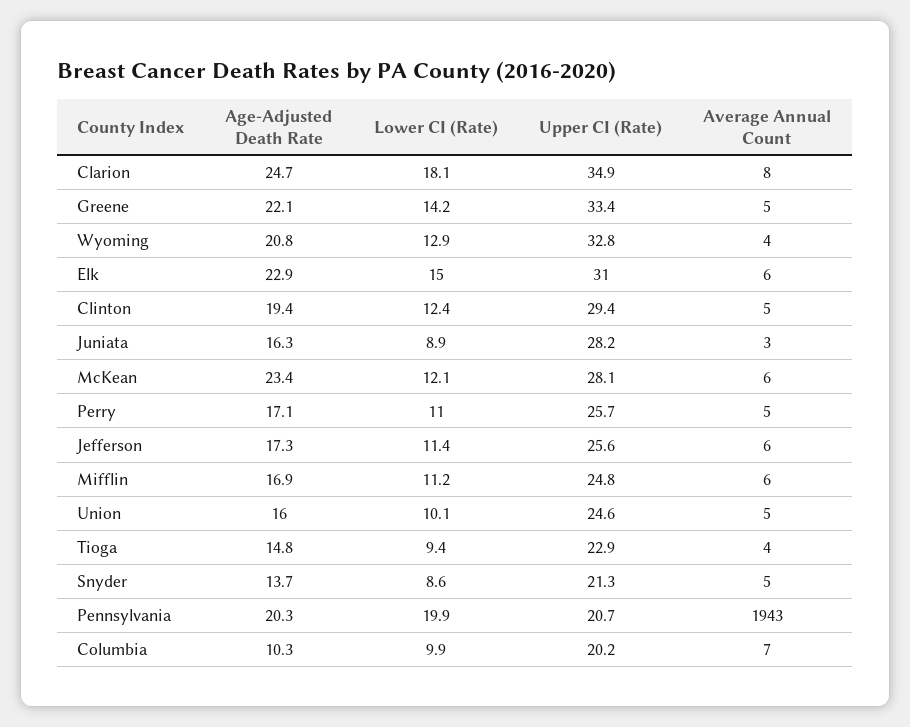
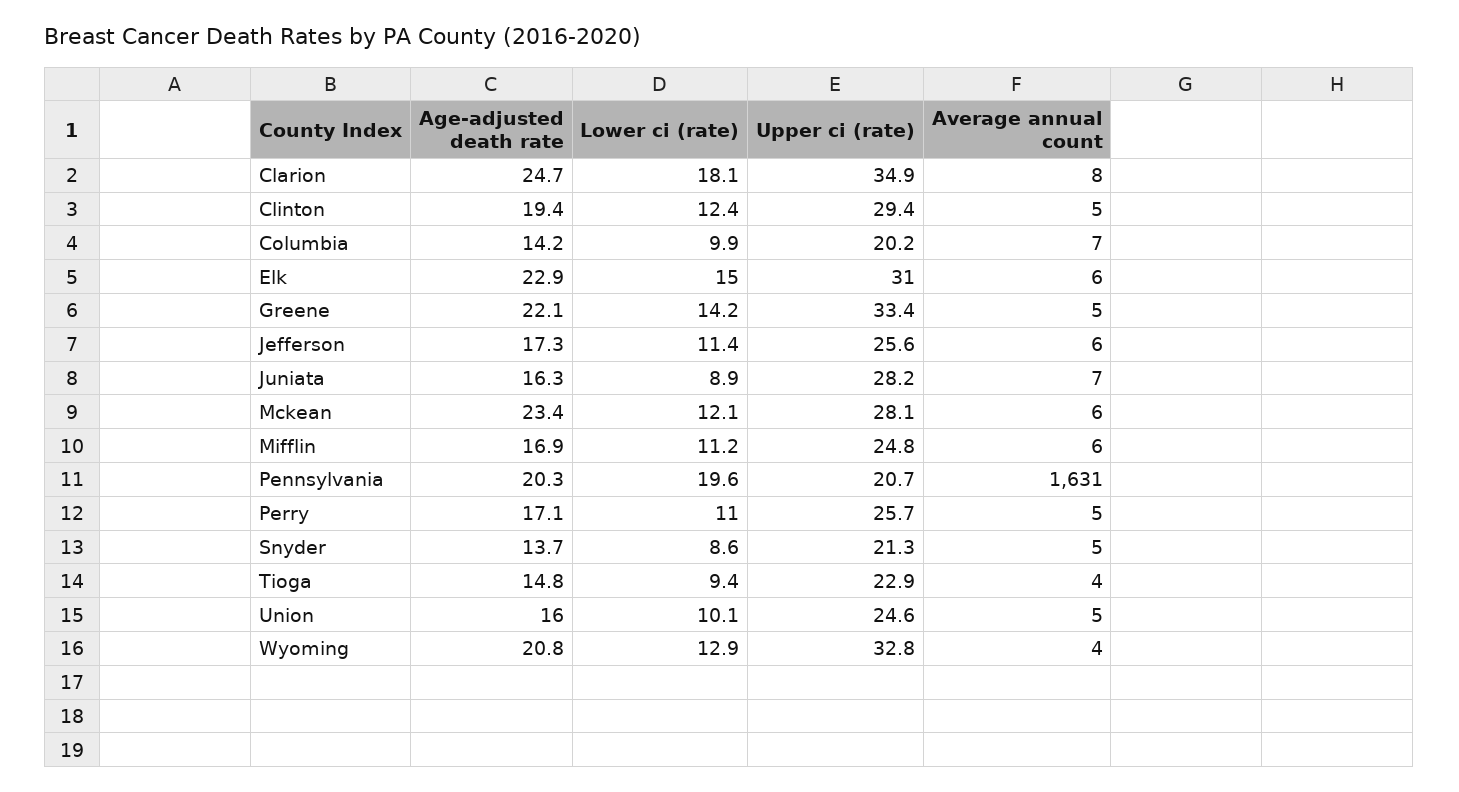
  {
    "Age-Adjusted Death Rate": {
      "Clarion": 24.7,
      "Greene": 22.1,
      "Wyoming": 20.8,
      "Elk": 22.9,
      "Clinton": 19.4,
      "Juniata": 16.3,
      "McKean": 23.4,
      "Perry": 17.1,
      "Jefferson": 17.3,
      "Mifflin": 16.9,
      "Union": 16,
      "Tioga": 14.8,
      "Snyder": 13.7,
      "Pennsylvania": 20.3,
-     "Columbia": 10.3
+     "Columbia": 14.2
    },
    "Lower CI (Rate)": {
      "Clarion": 18.1,
      "Greene": 14.2,
      "Wyoming": 12.9,
      "Elk": 15,
      "Clinton": 12.4,
      "Juniata": 8.9,
      "McKean": 12.1,
      "Perry": 11,
      "Jefferson": 11.4,
      "Mifflin": 11.2,
      "Union": 10.1,
      "Tioga": 9.4,
      "Snyder": 8.6,
-     "Pennsylvania": 19.9,
+     "Pennsylvania": 19.6,
      "Columbia": 9.9
    },
    "Upper CI (Rate)": {
      "Clarion": 34.9,
      "Greene": 33.4,
      "Wyoming": 32.8,
      "Elk": 31,
      "Clinton": 29.4,
      "Juniata": 28.2,
      "McKean": 28.1,
      "Perry": 25.7,
      "Jefferson": 25.6,
      "Mifflin": 24.8,
      "Union": 24.6,
      "Tioga": 22.9,
      "Snyder": 21.3,
      "Pennsylvania": 20.7,
      "Columbia": 20.2
    },
    "Average Annual Count": {
      "Clarion": 8,
      "Greene": 5,
      "Wyoming": 4,
      "Elk": 6,
      "Clinton": 5,
-     "Juniata": 3,
+     "Juniata": 7,
      "McKean": 6,
      "Perry": 5,
      "Jefferson": 6,
      "Mifflin": 6,
      "Union": 5,
      "Tioga": 4,
      "Snyder": 5,
-     "Pennsylvania": 1943,
+     "Pennsylvania": 1631,
      "Columbia": 7
    }
  }

